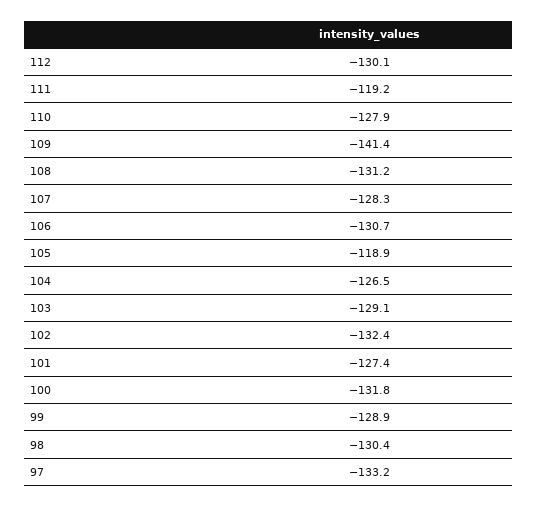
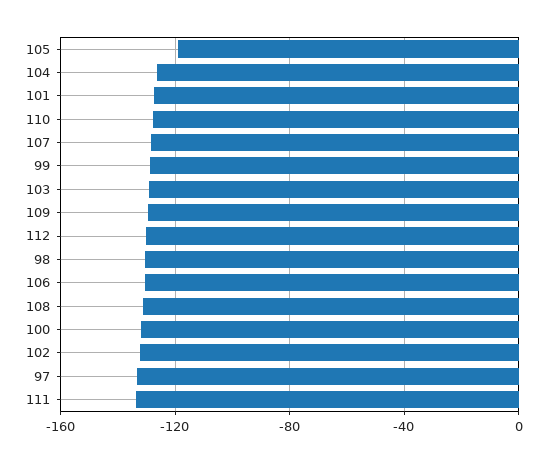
  {
    "112": -130.1,
-   "111": -119.2,
+   "111": -135,
    "110": -127.9,
-   "109": -141.4,
+   "109": -130,
    "108": -131.2,
    "107": -128.3,
    "106": -130.7,
    "105": -118.9,
    "104": -126.5,
    "103": -129.1,
    "102": -132.4,
    "101": -127.4,
    "100": -131.8,
    "99": -128.9,
    "98": -130.4,
    "97": -133.2
  }

